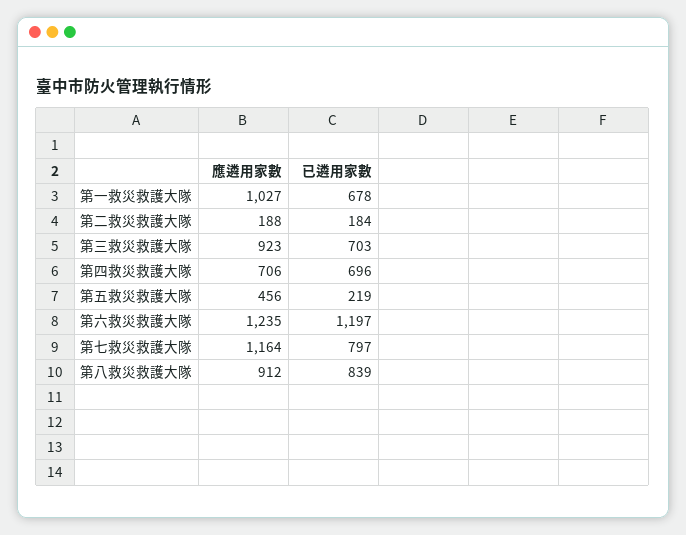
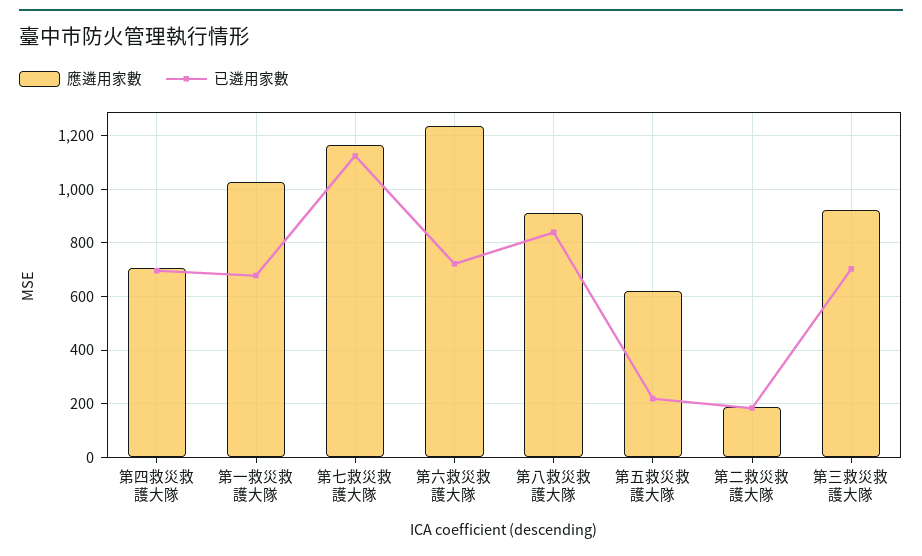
  {
    "應遴用家數": {
      "第一救災救護大隊": 1027,
      "第二救災救護大隊": 188,
      "第三救災救護大隊": 923,
      "第四救災救護大隊": 706,
-     "第五救災救護大隊": 456,
+     "第五救災救護大隊": 625,
      "第六救災救護大隊": 1235,
      "第七救災救護大隊": 1164,
      "第八救災救護大隊": 912
    },
    "已遴用家數": {
      "第一救災救護大隊": 678,
      "第二救災救護大隊": 184,
      "第三救災救護大隊": 703,
      "第四救災救護大隊": 696,
      "第五救災救護大隊": 219,
-     "第六救災救護大隊": 1197,
+     "第六救災救護大隊": 725,
-     "第七救災救護大隊": 797,
+     "第七救災救護大隊": 1125,
      "第八救災救護大隊": 839
    }
  }

